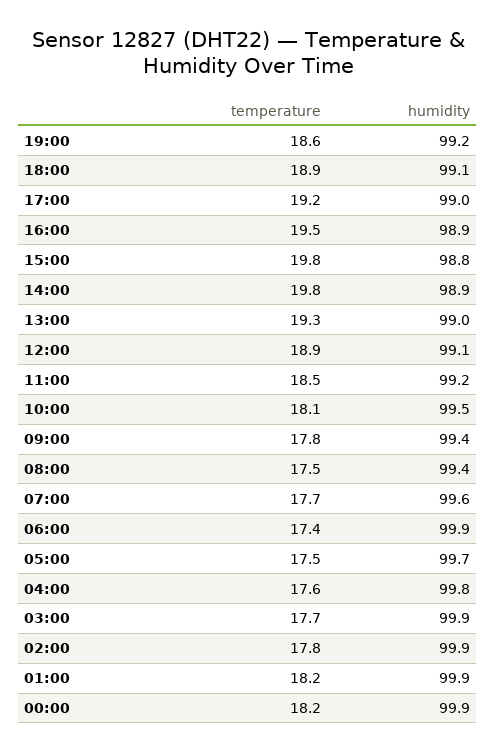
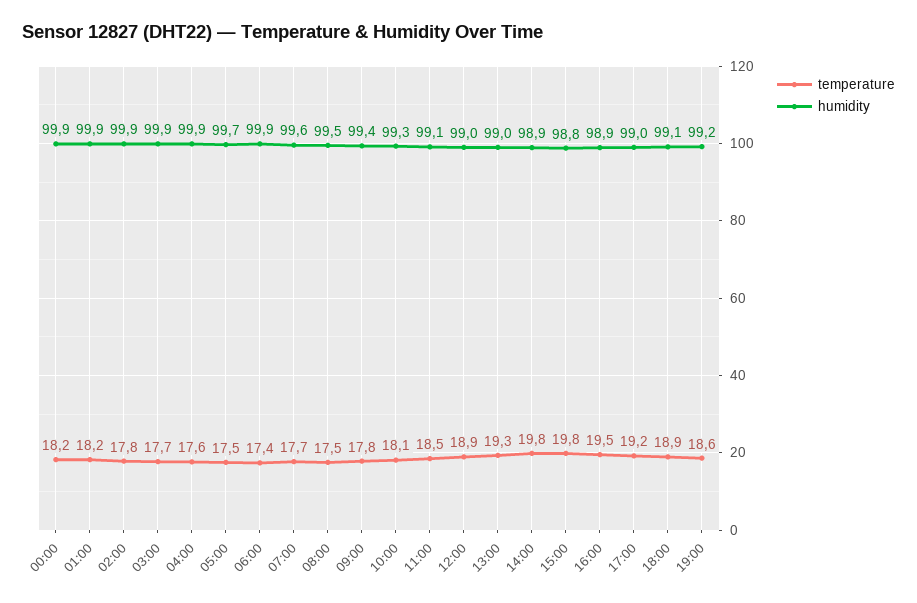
  {
    "temperature": {
      "19:00": 18.6,
      "18:00": 18.9,
      "17:00": 19.2,
      "16:00": 19.5,
      "15:00": 19.8,
      "14:00": 19.8,
      "13:00": 19.3,
      "12:00": 18.9,
      "11:00": 18.5,
      "10:00": 18.1,
      "09:00": 17.8,
      "08:00": 17.5,
      "07:00": 17.7,
      "06:00": 17.4,
      "05:00": 17.5,
      "04:00": 17.6,
      "03:00": 17.7,
      "02:00": 17.8,
      "01:00": 18.2,
      "00:00": 18.2
    },
    "humidity": {
      "19:00": 99.2,
      "18:00": 99.1,
      "17:00": 99,
      "16:00": 98.9,
      "15:00": 98.8,
      "14:00": 98.9,
      "13:00": 99,
-     "12:00": 99.1,
+     "12:00": 99,
-     "11:00": 99.2,
+     "11:00": 99.1,
-     "10:00": 99.5,
+     "10:00": 99.3,
      "09:00": 99.4,
-     "08:00": 99.4,
+     "08:00": 99.5,
      "07:00": 99.6,
      "06:00": 99.9,
      "05:00": 99.7,
-     "04:00": 99.8,
+     "04:00": 99.9,
      "03:00": 99.9,
      "02:00": 99.9,
      "01:00": 99.9,
      "00:00": 99.9
    }
  }

